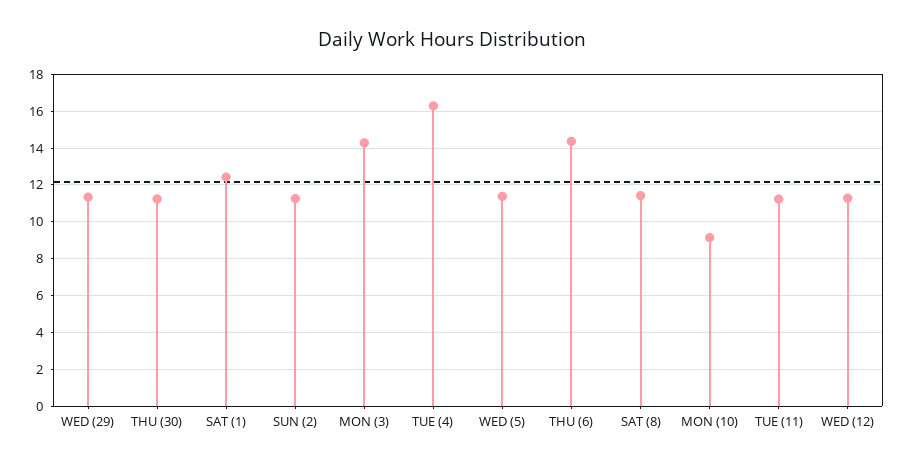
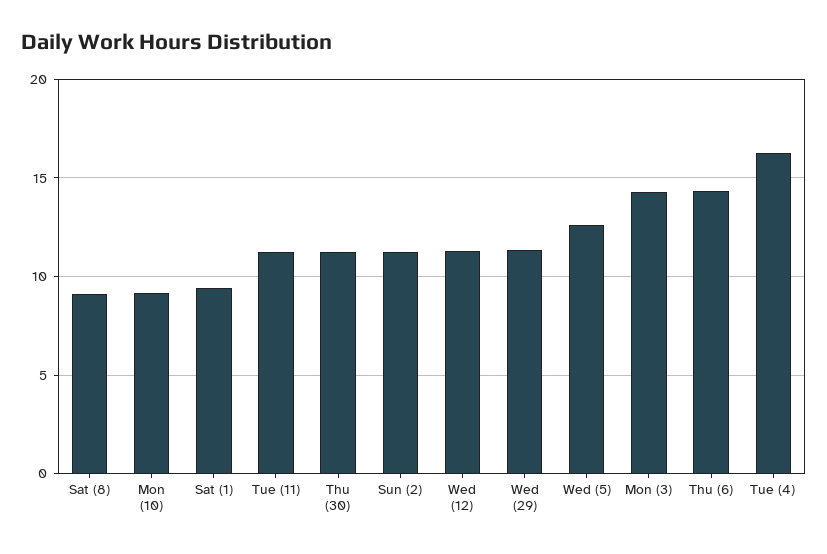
  {
    "WED (29)": 11.5,
    "THU (30)": 11.5,
-   "SAT (1)": 12.5,
+   "SAT (1)": 9.5,
    "SUN (2)": 11.5,
    "MON (3)": 14.5,
    "TUE (4)": 16.5,
-   "WED (5)": 11.5,
+   "WED (5)": 12.5,
    "THU (6)": 14.5,
-   "SAT (8)": 11.5,
+   "SAT (8)": 9,
    "MON (10)": 9,
    "TUE (11)": 11,
    "WED (12)": 11.5
  }

